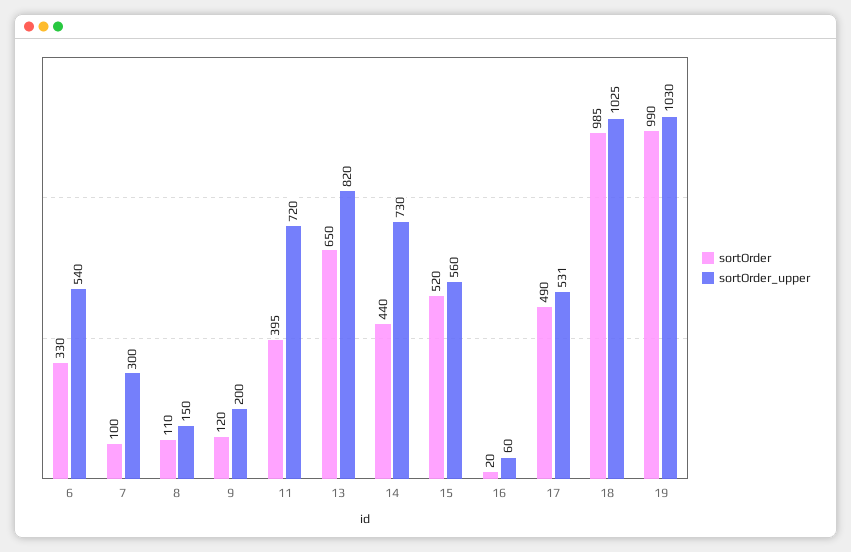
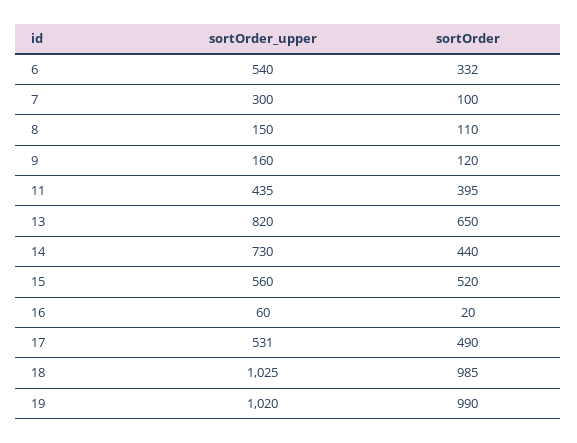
  {
    "sortOrder": {
-     "6": 330,
+     "6": 332,
      "7": 100,
      "8": 110,
      "9": 120,
      "11": 395,
      "13": 650,
      "14": 440,
      "15": 520,
      "16": 20,
      "17": 490,
      "18": 985,
      "19": 990
    },
    "sortOrder_upper": {
      "6": 540,
      "7": 300,
      "8": 150,
-     "9": 200,
+     "9": 160,
-     "11": 720,
+     "11": 435,
      "13": 820,
      "14": 730,
      "15": 560,
      "16": 60,
      "17": 531,
      "18": 1025,
-     "19": 1030
+     "19": 1020
    }
  }

